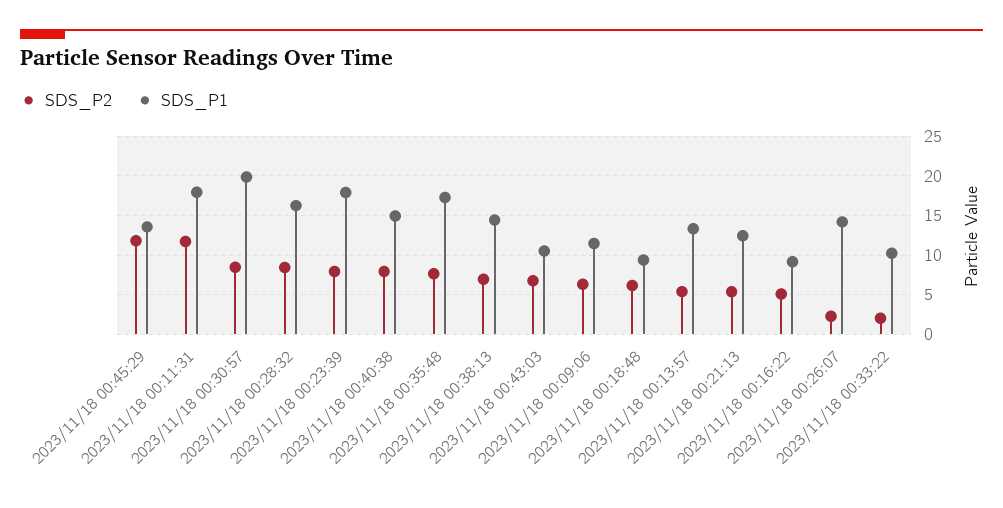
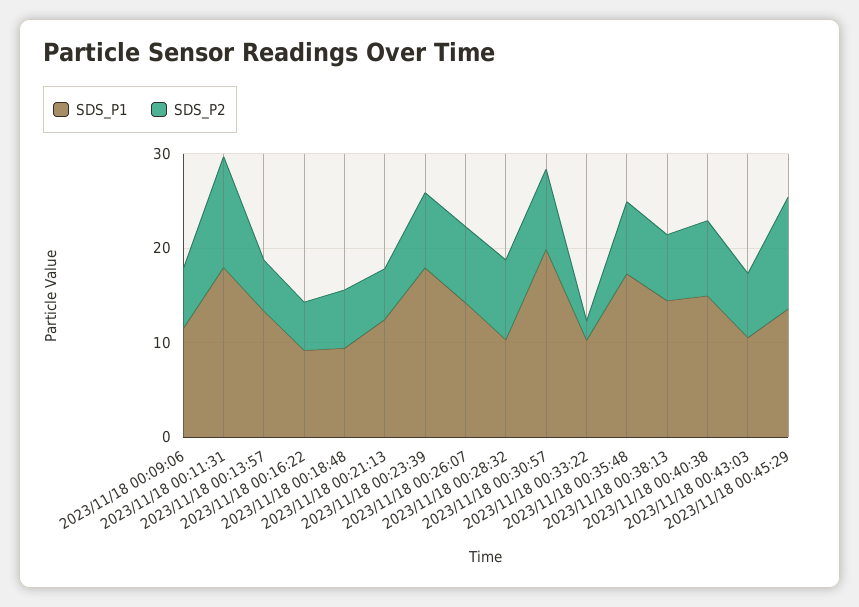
  {
    "SDS_P2": {
      "2023/11/18 00:45:29": 12,
      "2023/11/18 00:11:31": 12,
      "2023/11/18 00:30:57": 8,
      "2023/11/18 00:28:32": 8,
      "2023/11/18 00:23:39": 8,
      "2023/11/18 00:40:38": 8,
      "2023/11/18 00:35:48": 8,
      "2023/11/18 00:38:13": 7,
      "2023/11/18 00:43:03": 7,
      "2023/11/18 00:09:06": 6,
      "2023/11/18 00:18:48": 6,
      "2023/11/18 00:13:57": 5,
      "2023/11/18 00:21:13": 5,
      "2023/11/18 00:16:22": 5,
-     "2023/11/18 00:26:07": 2,
+     "2023/11/18 00:26:07": 8,
      "2023/11/18 00:33:22": 2
    },
    "SDS_P1": {
      "2023/11/18 00:45:29": 14,
      "2023/11/18 00:11:31": 18,
      "2023/11/18 00:30:57": 20,
-     "2023/11/18 00:28:32": 16,
+     "2023/11/18 00:28:32": 10,
      "2023/11/18 00:23:39": 18,
      "2023/11/18 00:40:38": 15,
      "2023/11/18 00:35:48": 17,
      "2023/11/18 00:38:13": 14,
      "2023/11/18 00:43:03": 11,
      "2023/11/18 00:09:06": 11,
      "2023/11/18 00:18:48": 9,
      "2023/11/18 00:13:57": 13,
      "2023/11/18 00:21:13": 12,
      "2023/11/18 00:16:22": 9,
      "2023/11/18 00:26:07": 14,
      "2023/11/18 00:33:22": 10
    }
  }

